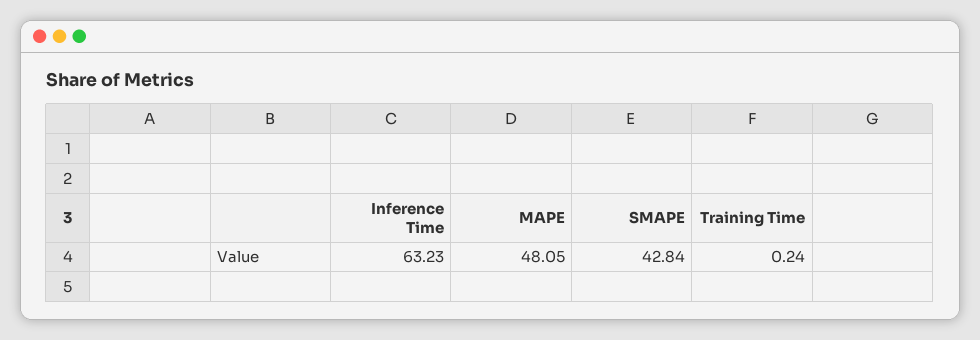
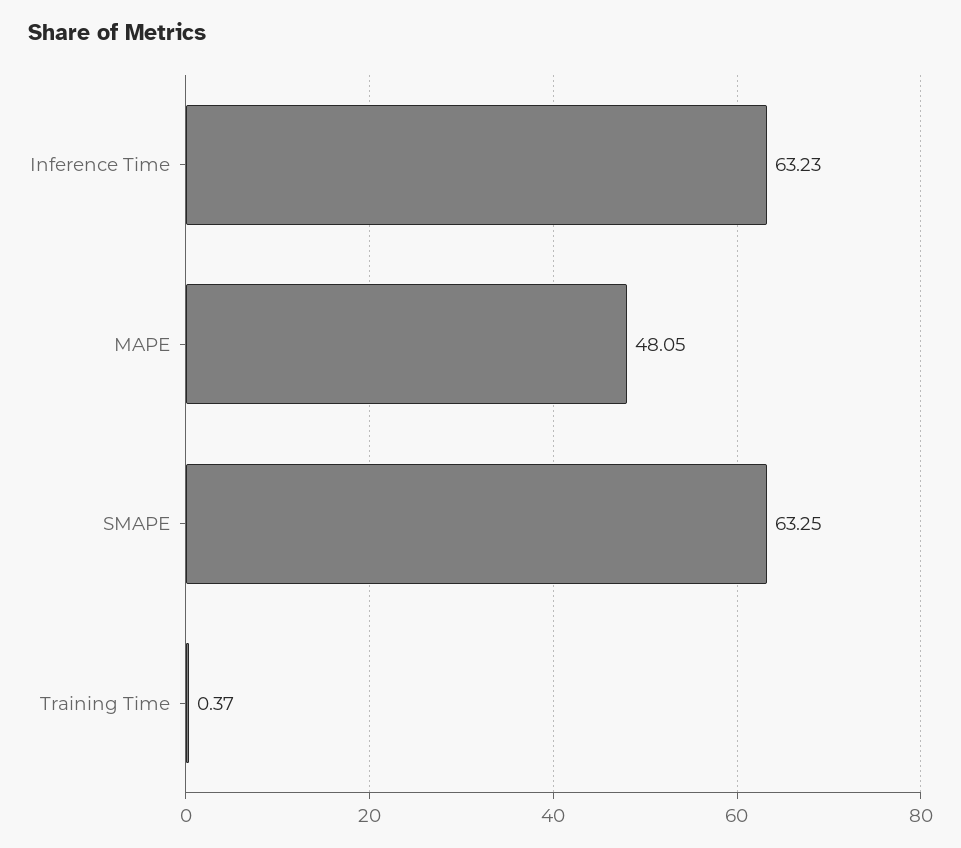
  {
    "Inference Time": 63.23,
    "MAPE": 48.05,
-   "SMAPE": 42.84,
+   "SMAPE": 63.25,
-   "Training Time": 0.24
+   "Training Time": 0.37
  }

